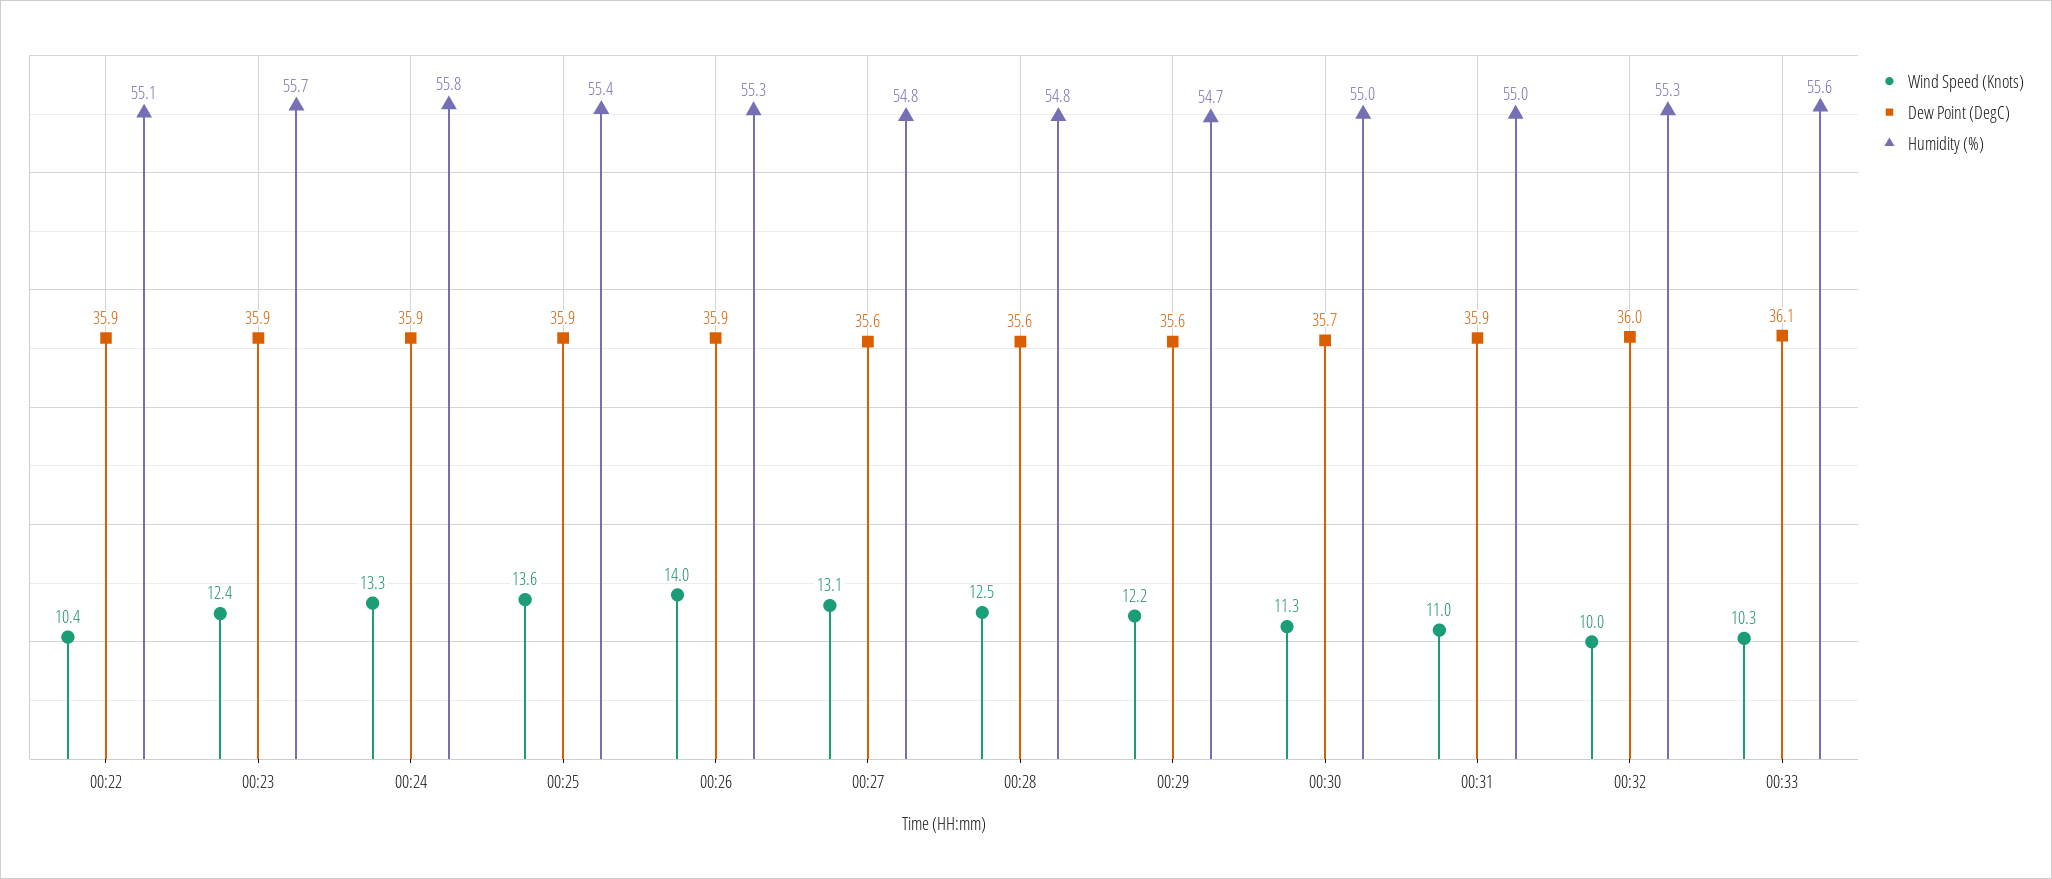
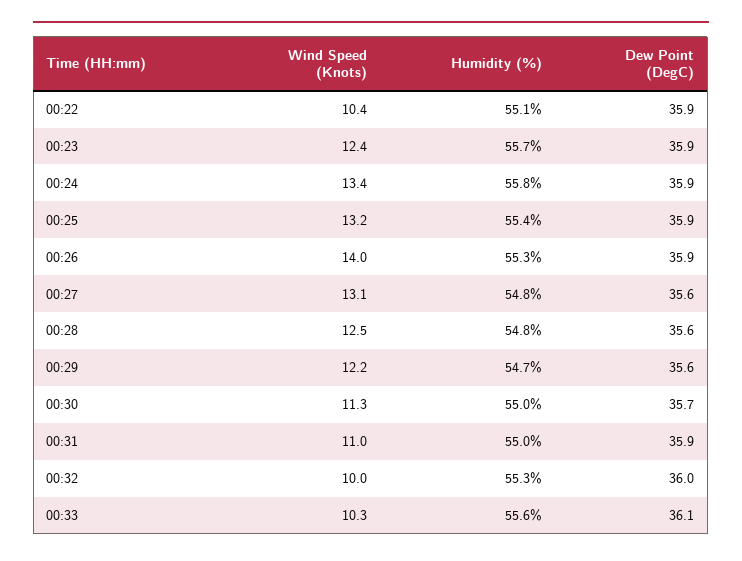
  {
    "Wind Speed (Knots)": {
      "00:22": 10.4,
      "00:23": 12.4,
-     "00:24": 13.3,
+     "00:24": 13.4,
-     "00:25": 13.6,
+     "00:25": 13.2,
      "00:26": 14,
      "00:27": 13.1,
      "00:28": 12.5,
      "00:29": 12.2,
      "00:30": 11.3,
      "00:31": 11,
      "00:32": 10,
      "00:33": 10.3
    },
    "Dew Point (DegC)": {
      "00:22": 35.9,
      "00:23": 35.9,
      "00:24": 35.9,
      "00:25": 35.9,
      "00:26": 35.9,
      "00:27": 35.6,
      "00:28": 35.6,
      "00:29": 35.6,
      "00:30": 35.7,
      "00:31": 35.9,
      "00:32": 36,
      "00:33": 36.1
    },
    "Humidity (%)": {
      "00:22": 55.1,
      "00:23": 55.7,
      "00:24": 55.8,
      "00:25": 55.4,
      "00:26": 55.3,
      "00:27": 54.8,
      "00:28": 54.8,
      "00:29": 54.7,
      "00:30": 55,
      "00:31": 55,
      "00:32": 55.3,
      "00:33": 55.6
    }
  }

